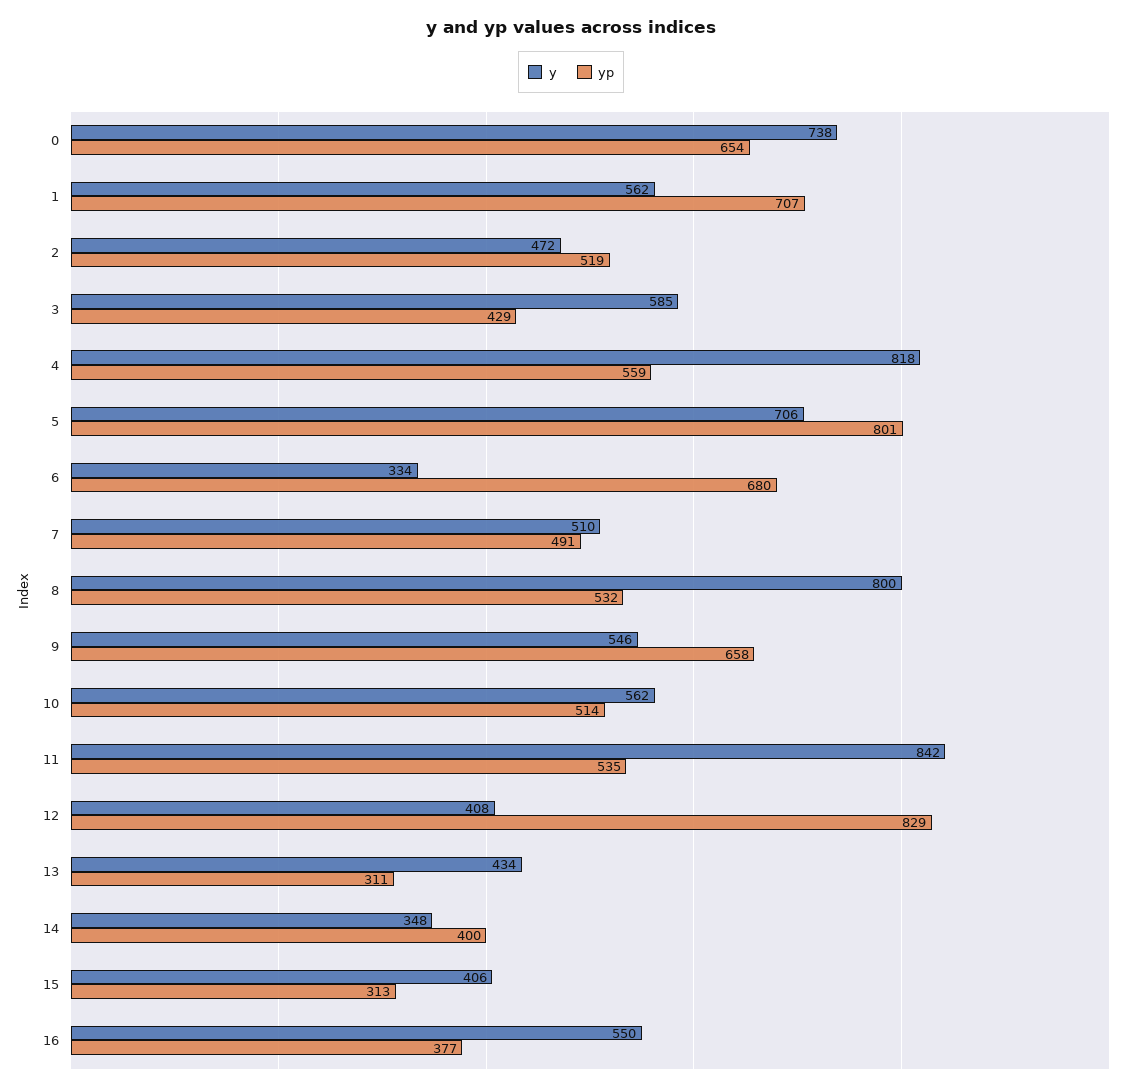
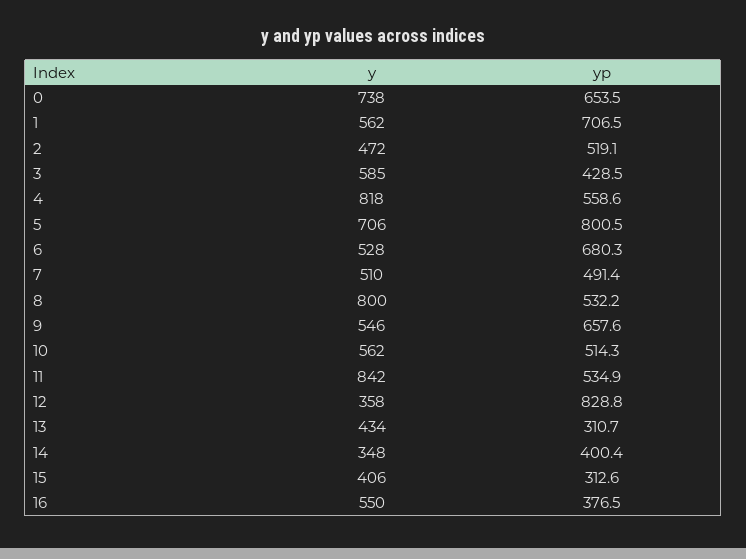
  {
    "y": {
      "0": 738,
      "1": 562,
      "2": 472,
      "3": 585,
      "4": 818,
      "5": 706,
-     "6": 334,
+     "6": 528,
      "7": 510,
      "8": 800,
      "9": 546,
      "10": 562,
      "11": 842,
-     "12": 408,
+     "12": 358,
      "13": 434,
      "14": 348,
      "15": 406,
      "16": 550
    },
    "yp": {
      "0": 653.5,
      "1": 706.5,
      "2": 519.1,
      "3": 428.5,
      "4": 558.6,
      "5": 800.5,
      "6": 680.3,
      "7": 491.4,
      "8": 532.2,
      "9": 657.6,
      "10": 514.3,
      "11": 534.9,
      "12": 828.8,
      "13": 310.7,
      "14": 400.4,
      "15": 312.6,
      "16": 376.5
    }
  }

